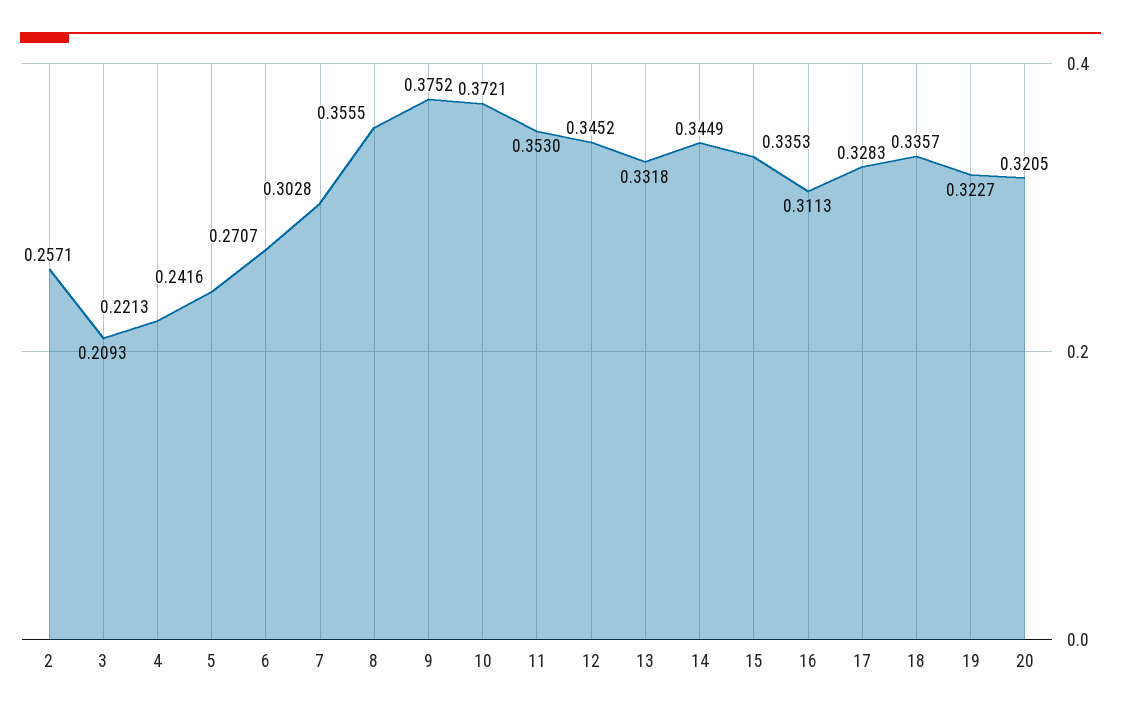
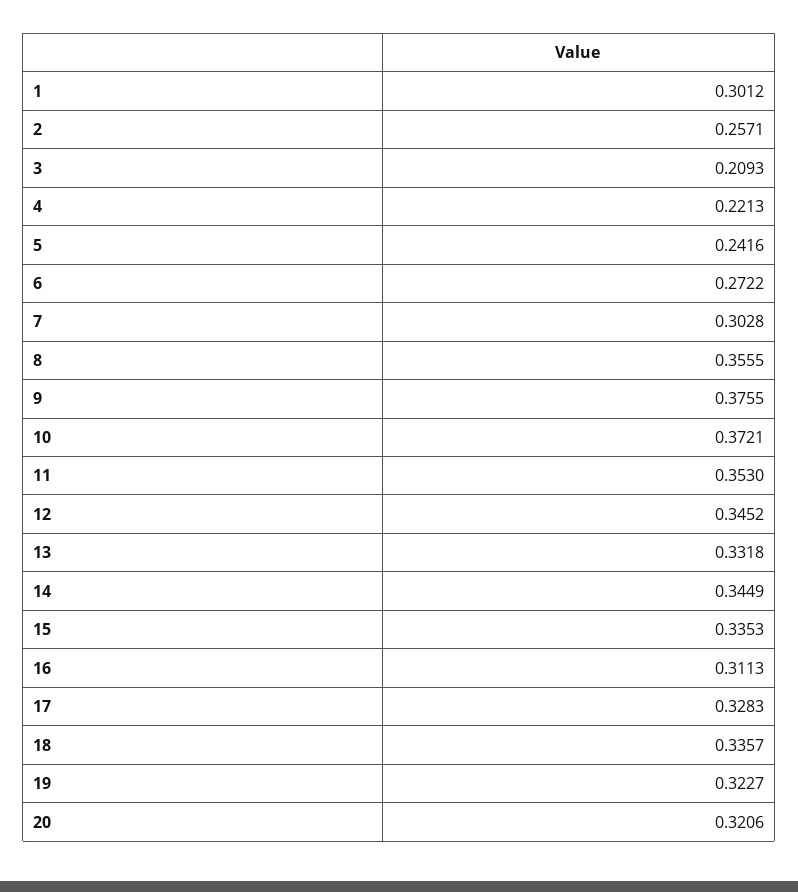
  {
    "2": 0.2571,
    "3": 0.2093,
    "4": 0.2213,
    "5": 0.2416,
-   "6": 0.2707,
+   "6": 0.2722,
    "7": 0.3028,
    "8": 0.3555,
-   "9": 0.3752,
+   "9": 0.3755,
    "10": 0.3721,
    "11": 0.353,
    "12": 0.3452,
    "13": 0.3318,
    "14": 0.3449,
    "15": 0.3353,
    "16": 0.3113,
    "17": 0.3283,
    "18": 0.3357,
    "19": 0.3227,
-   "20": 0.3205
+   "20": 0.3206,
+   "1": 0.3012
  }

